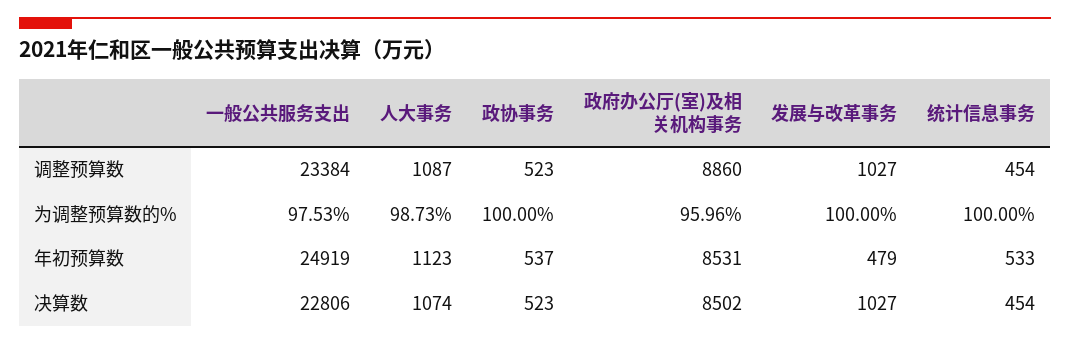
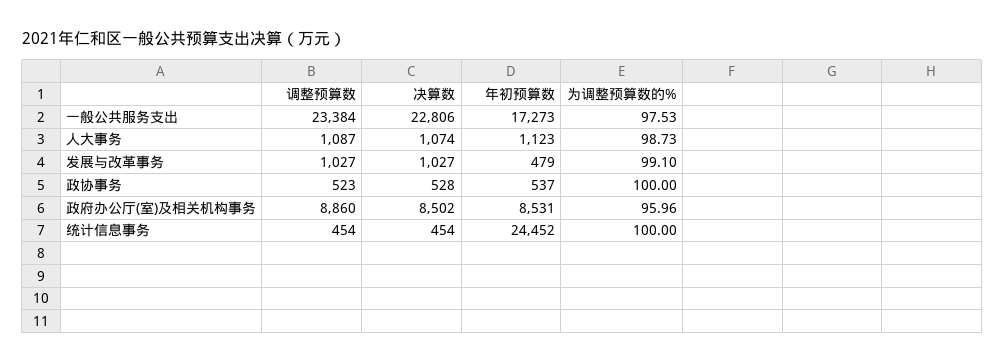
  {
    "一般公共服务支出": {
      "调整预算数": 23384,
      "为调整预算数的%": 97.53,
-     "年初预算数": 24919,
+     "年初预算数": 17273,
      "决算数": 22806
    },
    "人大事务": {
      "调整预算数": 1087,
      "为调整预算数的%": 98.73,
      "年初预算数": 1123,
      "决算数": 1074
    },
    "政协事务": {
      "调整预算数": 523,
      "为调整预算数的%": 100,
      "年初预算数": 537,
-     "决算数": 523
+     "决算数": 528
    },
    "政府办公厅(室)及相关机构事务": {
      "调整预算数": 8860,
      "为调整预算数的%": 95.96,
      "年初预算数": 8531,
      "决算数": 8502
    },
    "发展与改革事务": {
      "调整预算数": 1027,
-     "为调整预算数的%": 100,
+     "为调整预算数的%": 99.1,
      "年初预算数": 479,
      "决算数": 1027
    },
    "统计信息事务": {
      "调整预算数": 454,
      "为调整预算数的%": 100,
-     "年初预算数": 533,
+     "年初预算数": 24452,
      "决算数": 454
    }
  }

